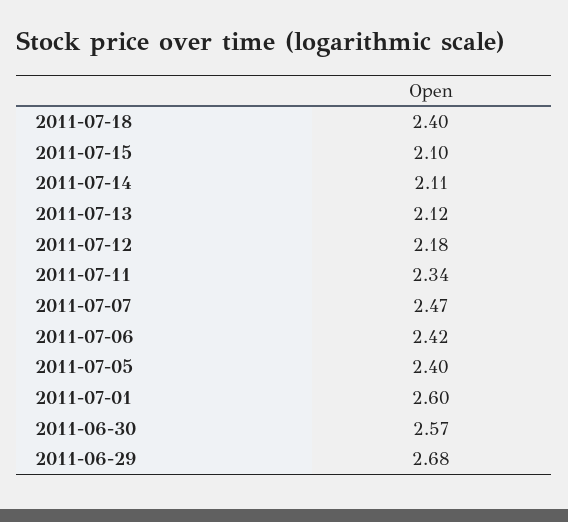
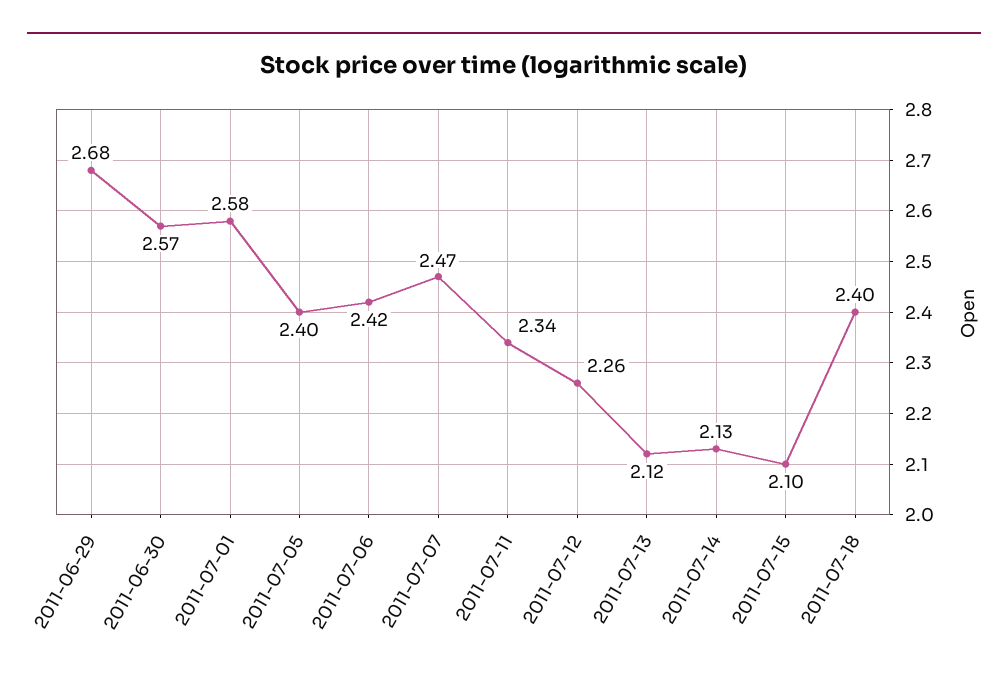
  {
    "2011-07-18": 2.4,
    "2011-07-15": 2.1,
-   "2011-07-14": 2.11,
+   "2011-07-14": 2.13,
    "2011-07-13": 2.12,
-   "2011-07-12": 2.18,
+   "2011-07-12": 2.26,
    "2011-07-11": 2.34,
    "2011-07-07": 2.47,
    "2011-07-06": 2.42,
    "2011-07-05": 2.4,
-   "2011-07-01": 2.6,
+   "2011-07-01": 2.58,
    "2011-06-30": 2.57,
    "2011-06-29": 2.68
  }

